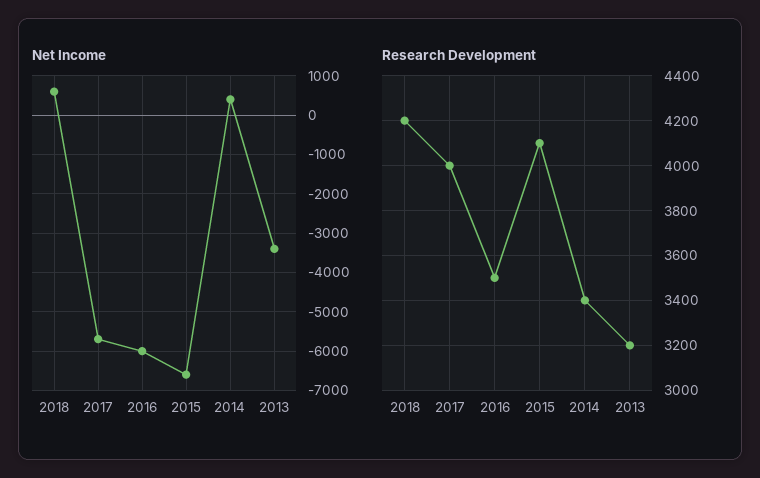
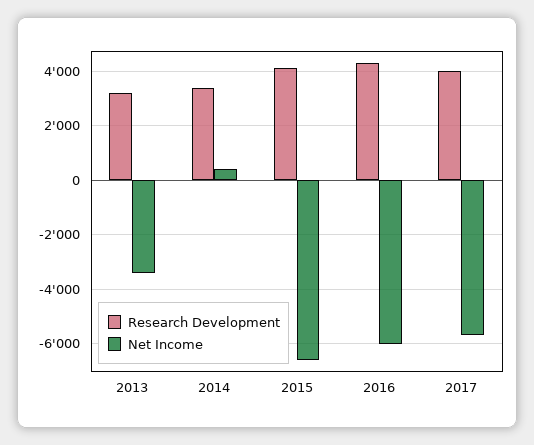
  {
    "Net Income": {
-     "2018": 600,
      "2017": -5800,
      "2016": -6000,
      "2015": -6600,
      "2014": 400,
      "2013": -3400
    },
    "Research Development": {
-     "2018": 4200,
      "2017": 4000,
-     "2016": 3500,
+     "2016": 4250,
      "2015": 4100,
      "2014": 3400,
      "2013": 3200
    }
  }

